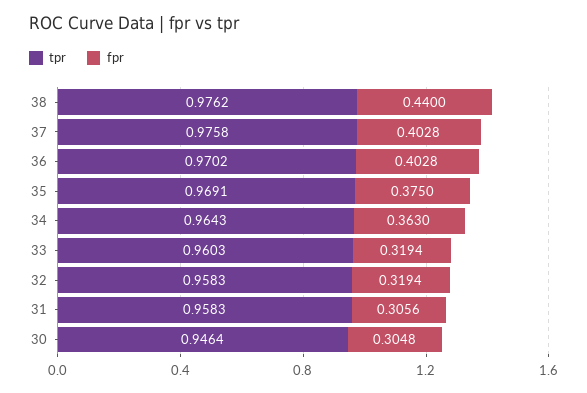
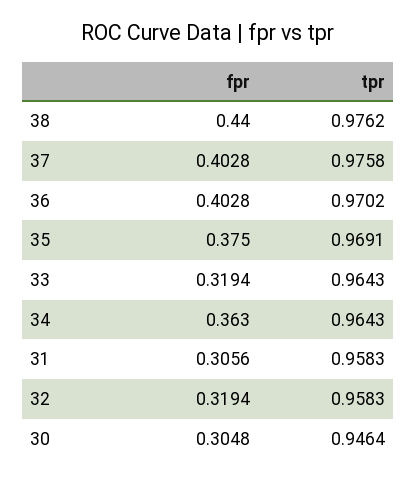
  {
    "tpr": {
      "38": 0.9762,
      "37": 0.9758,
      "36": 0.9702,
      "35": 0.9691,
      "34": 0.9643,
-     "33": 0.9603,
+     "33": 0.9643,
      "32": 0.9583,
      "31": 0.9583,
      "30": 0.9464
    },
    "fpr": {
      "38": 0.44,
      "37": 0.4028,
      "36": 0.4028,
      "35": 0.375,
      "34": 0.363,
      "33": 0.3194,
      "32": 0.3194,
      "31": 0.3056,
      "30": 0.3048
    }
  }

